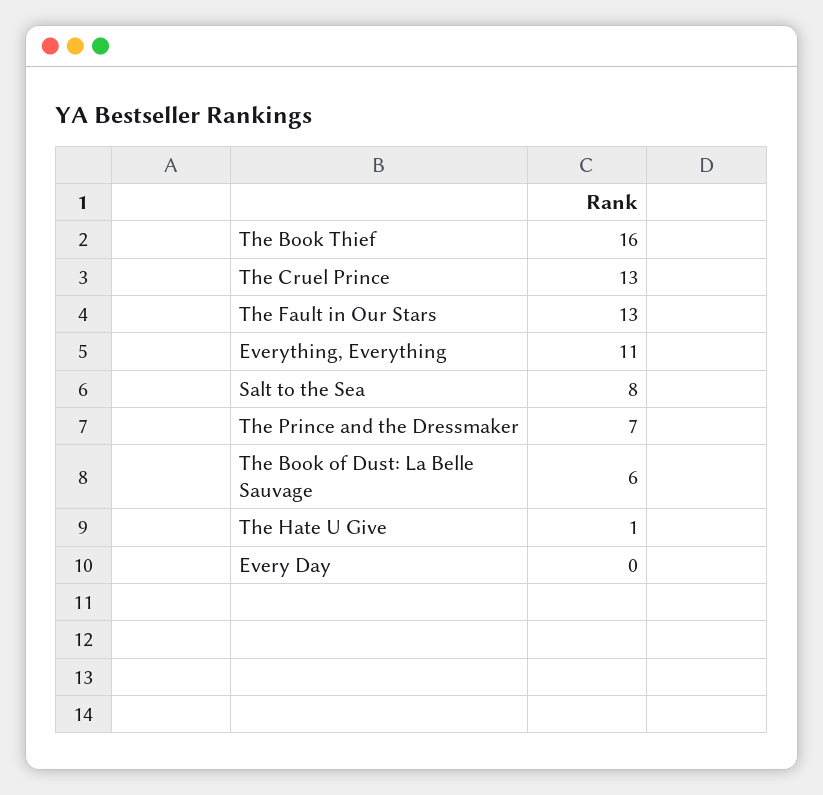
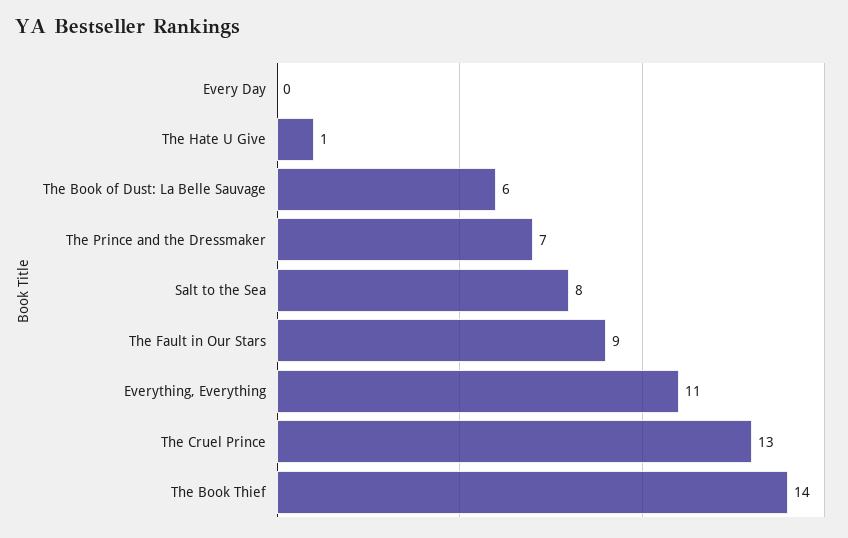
  {
-   "The Book Thief": 16,
+   "The Book Thief": 14,
    "The Cruel Prince": 13,
-   "The Fault in Our Stars": 13,
+   "The Fault in Our Stars": 9,
    "Everything, Everything": 11,
    "Salt to the Sea": 8,
    "The Prince and the Dressmaker": 7,
    "The Book of Dust: La Belle Sauvage": 6,
    "The Hate U Give": 1,
    "Every Day": 0
  }

